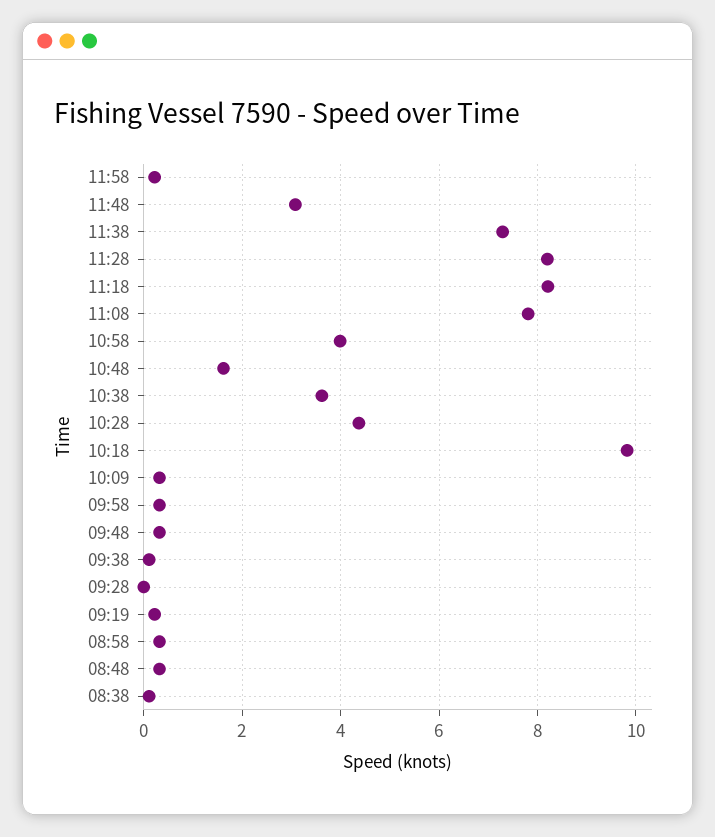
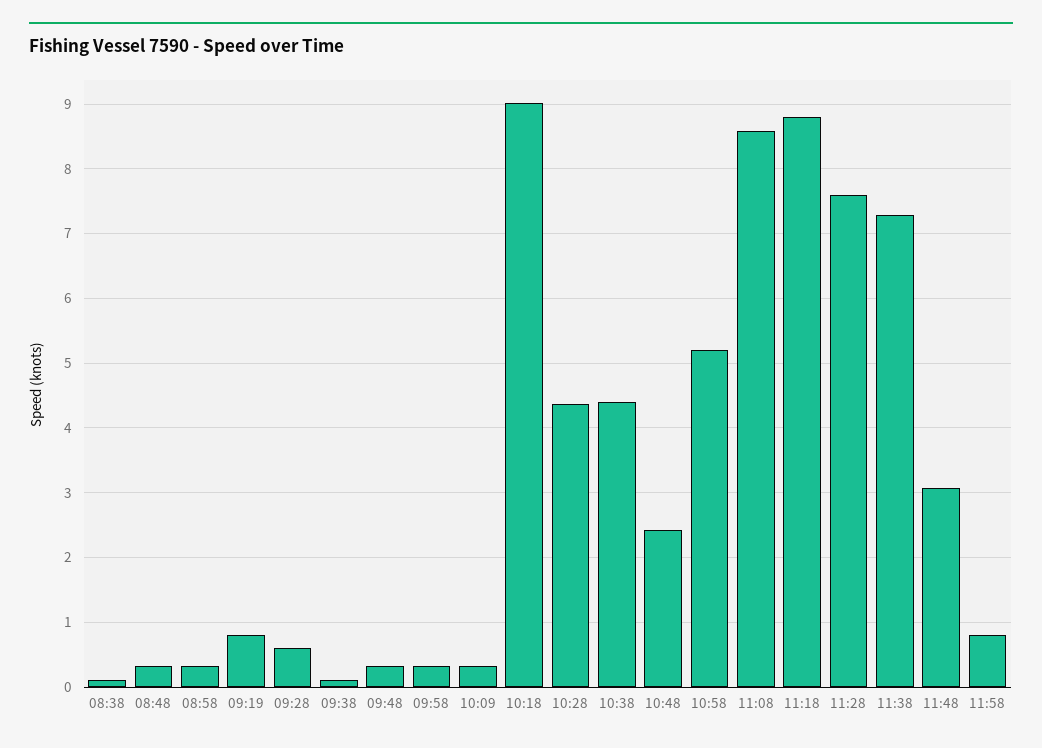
  {
-   "11:58": 0.2,
+   "11:58": 0.8,
    "11:48": 3.1,
    "11:38": 7.3,
-   "11:28": 8.2,
+   "11:28": 7.6,
-   "11:18": 8.2,
+   "11:18": 8.8,
-   "11:08": 7.8,
+   "11:08": 8.6,
-   "10:58": 4,
+   "10:58": 5.2,
-   "10:48": 1.6,
+   "10:48": 2.4,
-   "10:38": 3.6,
+   "10:38": 4.4,
    "10:28": 4.4,
-   "10:18": 9.8,
+   "10:18": 9,
    "10:09": 0.3,
    "09:58": 0.3,
    "09:48": 0.3,
    "09:38": 0.1,
-   "09:28": 0,
+   "09:28": 0.6,
-   "09:19": 0.2,
+   "09:19": 0.8,
    "08:58": 0.3,
    "08:48": 0.3,
    "08:38": 0.1
  }

